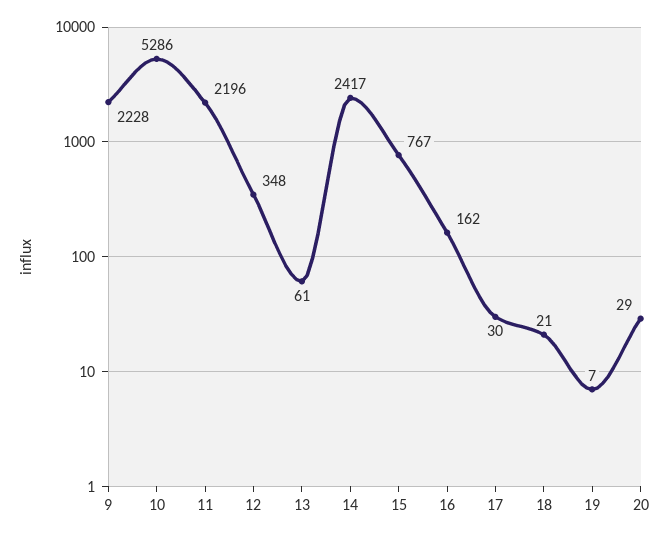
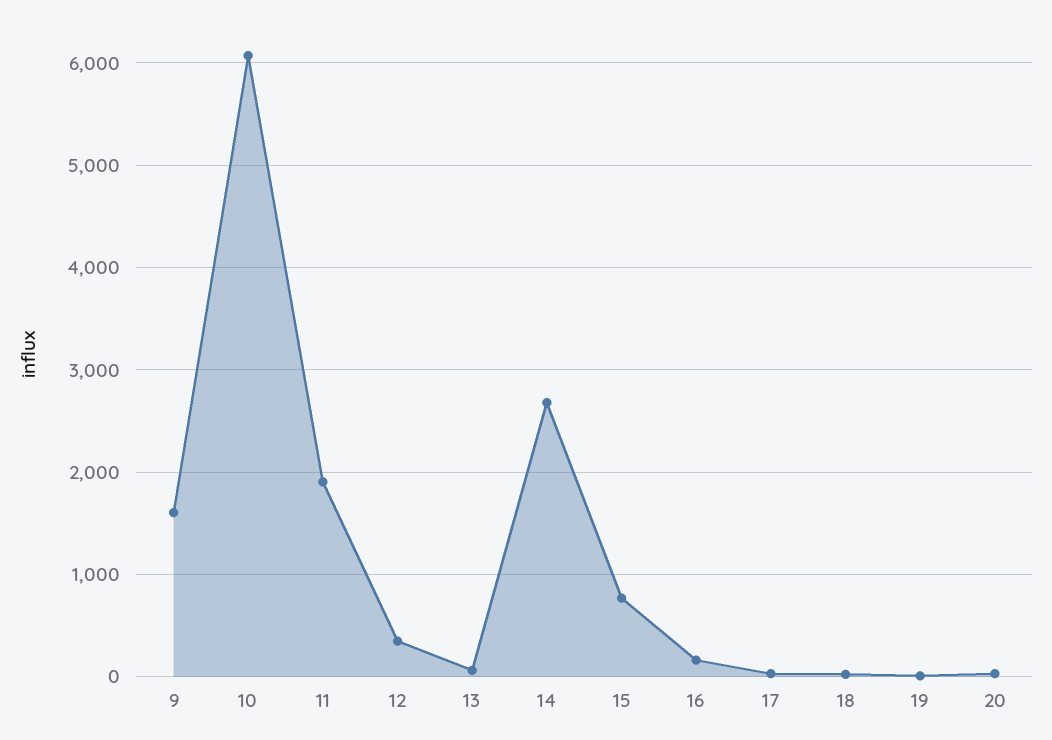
  {
-   "9": 2228,
+   "9": 1600,
-   "10": 5286,
+   "10": 6100,
-   "11": 2196,
+   "11": 1900,
    "12": 348,
    "13": 61,
-   "14": 2417,
+   "14": 2700,
    "15": 767,
    "16": 162,
    "17": 30,
    "18": 21,
    "19": 7,
    "20": 29
  }

